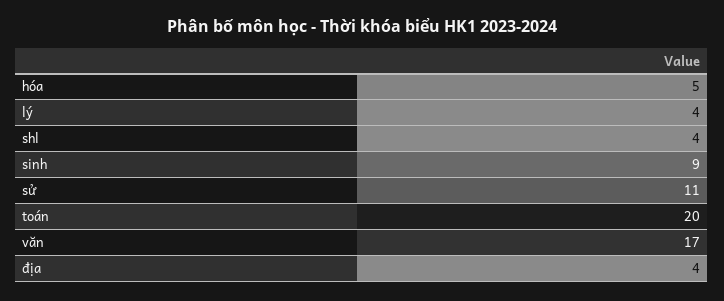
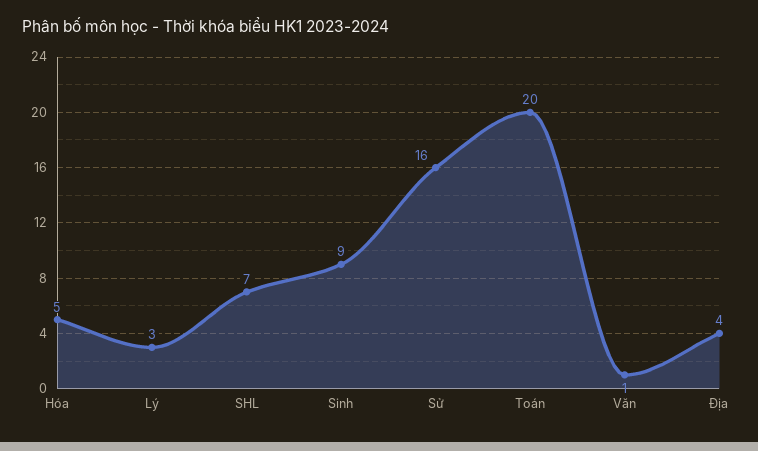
  {
    "hóa": 5,
-   "lý": 4,
+   "lý": 3,
-   "shl": 4,
+   "shl": 7,
    "sinh": 9,
-   "sử": 11,
+   "sử": 16,
    "toán": 20,
-   "văn": 17,
+   "văn": 1,
    "địa": 4
  }

